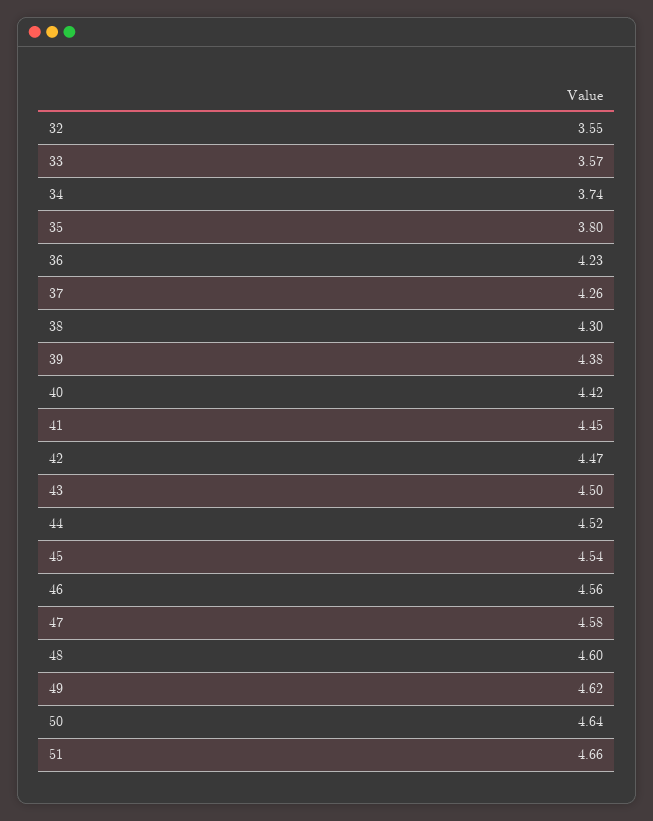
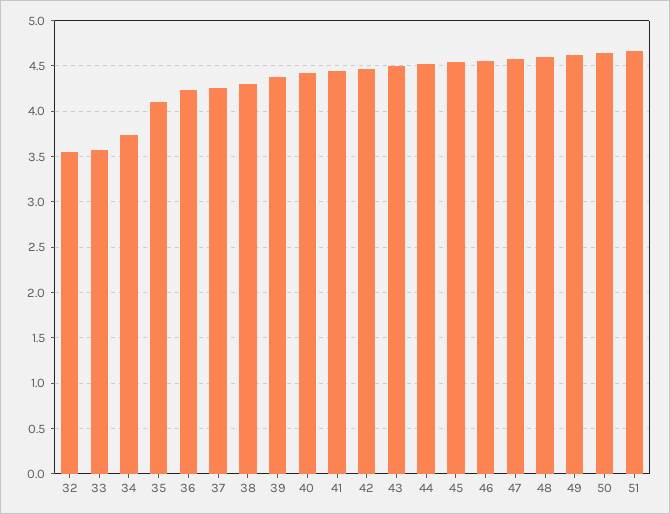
  {
    "32": 3.55,
    "33": 3.57,
    "34": 3.74,
-   "35": 3.8,
+   "35": 4.1,
    "36": 4.23,
    "37": 4.26,
    "38": 4.3,
    "39": 4.38,
    "40": 4.42,
    "41": 4.45,
    "42": 4.47,
    "43": 4.5,
    "44": 4.52,
    "45": 4.54,
    "46": 4.56,
    "47": 4.58,
    "48": 4.6,
    "49": 4.62,
    "50": 4.64,
    "51": 4.66
  }

